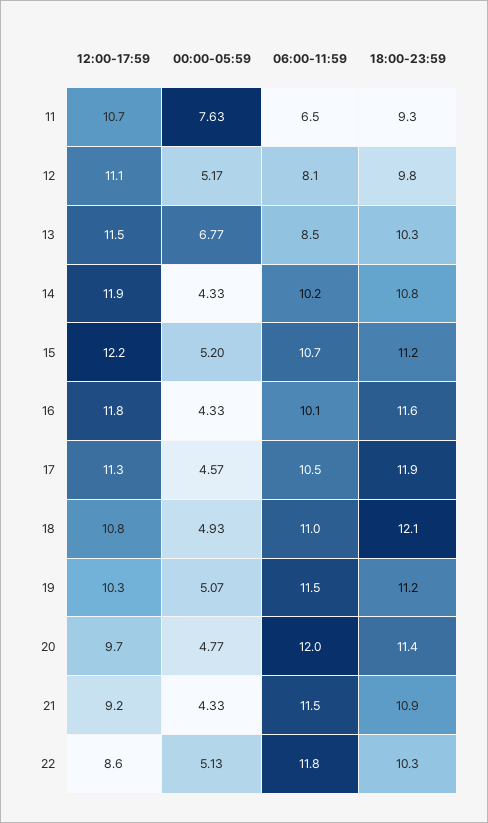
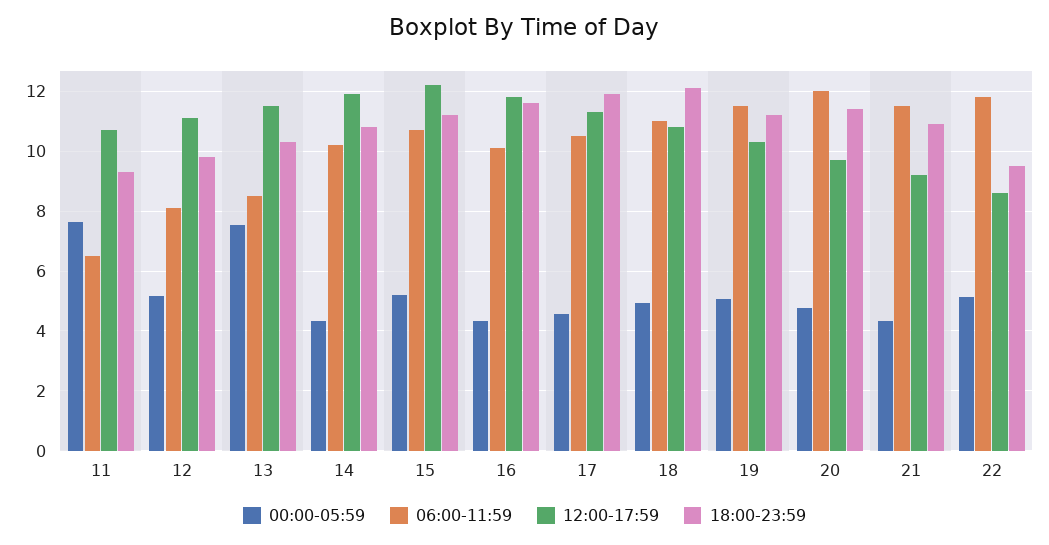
  {
    "12:00-17:59": {
      "11": 10.7,
      "12": 11.1,
      "13": 11.5,
      "14": 11.9,
      "15": 12.2,
      "16": 11.8,
      "17": 11.3,
      "18": 10.8,
      "19": 10.3,
      "20": 9.7,
      "21": 9.2,
      "22": 8.6
    },
    "00:00-05:59": {
      "11": 7.63,
      "12": 5.17,
-     "13": 6.77,
+     "13": 7.5,
      "14": 4.33,
      "15": 5.2,
      "16": 4.33,
      "17": 4.57,
      "18": 4.93,
      "19": 5.07,
      "20": 4.77,
      "21": 4.33,
      "22": 5.13
    },
    "06:00-11:59": {
      "11": 6.5,
      "12": 8.1,
      "13": 8.5,
      "14": 10.2,
      "15": 10.7,
      "16": 10.1,
      "17": 10.5,
      "18": 11,
      "19": 11.5,
      "20": 12,
      "21": 11.5,
      "22": 11.8
    },
    "18:00-23:59": {
      "11": 9.3,
      "12": 9.8,
      "13": 10.3,
      "14": 10.8,
      "15": 11.2,
      "16": 11.6,
      "17": 11.9,
      "18": 12.1,
      "19": 11.2,
      "20": 11.4,
      "21": 10.9,
-     "22": 10.3
+     "22": 9.5
    }
  }

